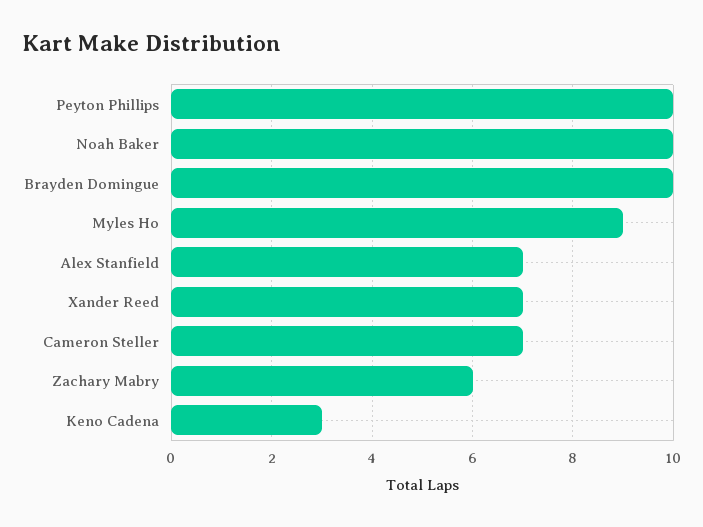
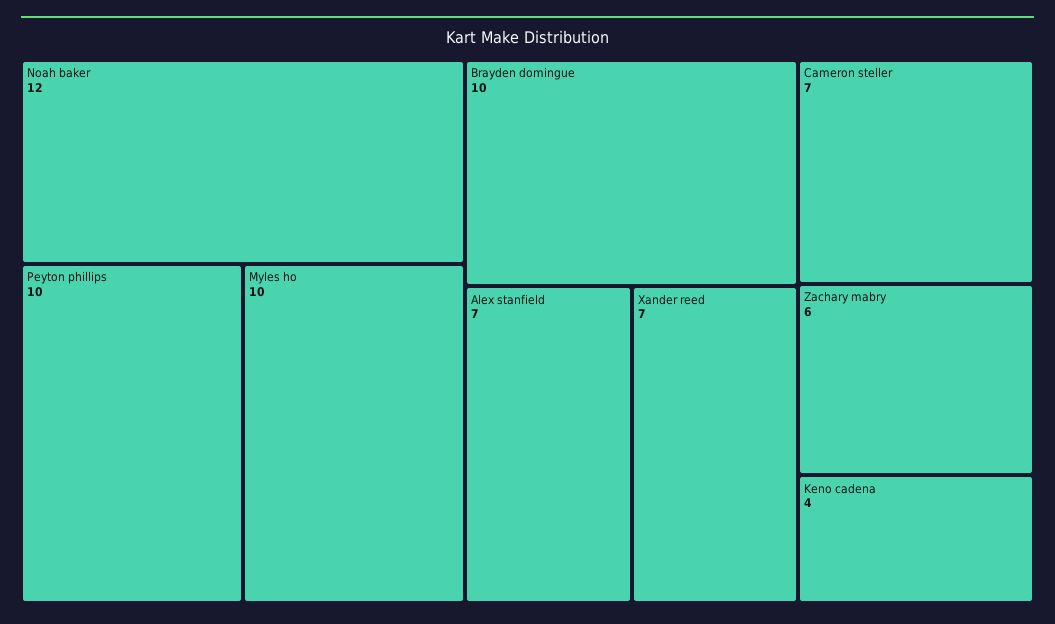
  {
    "Peyton Phillips": 10,
-   "Noah Baker": 10,
+   "Noah Baker": 12,
    "Brayden Domingue": 10,
-   "Myles Ho": 9,
+   "Myles Ho": 10,
    "Alex Stanfield": 7,
    "Xander Reed": 7,
    "Cameron Steller": 7,
    "Zachary Mabry": 6,
-   "Keno Cadena": 3
+   "Keno Cadena": 4
  }

